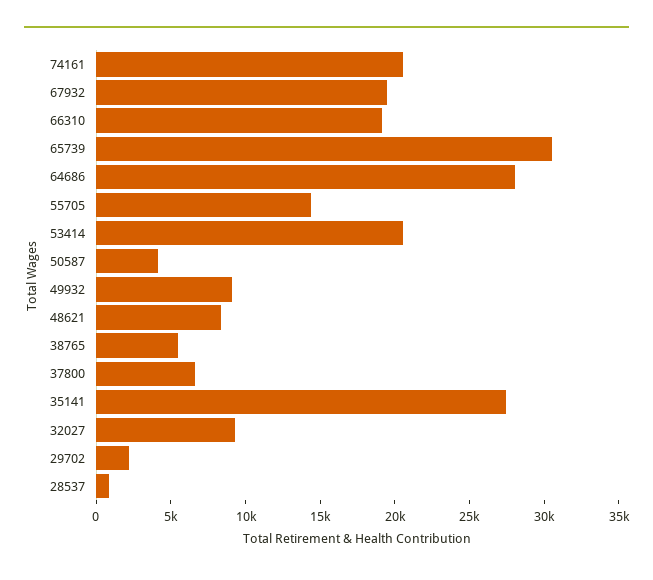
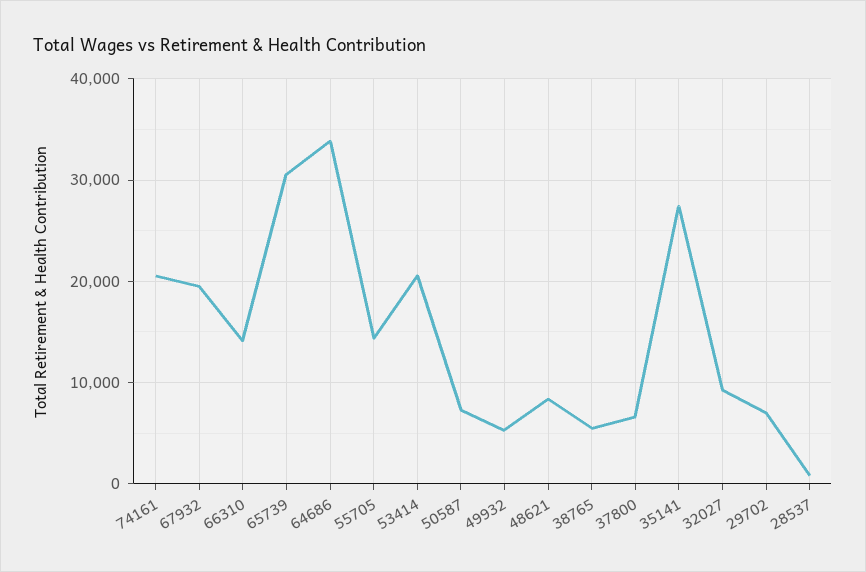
  {
    "74161": 21000,
    "67932": 19000,
-   "66310": 19000,
+   "66310": 14000,
    "65739": 31000,
-   "64686": 28000,
+   "64686": 34000,
    "55705": 14000,
    "53414": 21000,
-   "50587": 4000,
+   "50587": 7000,
-   "49932": 9000,
+   "49932": 5000,
    "48621": 8000,
    "38765": 5000,
    "37800": 7000,
    "35141": 27000,
    "32027": 9000,
-   "29702": 2000,
+   "29702": 7000,
    "28537": 1000
  }

